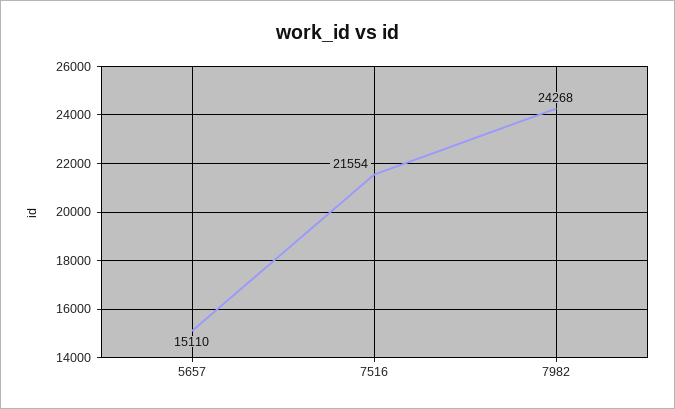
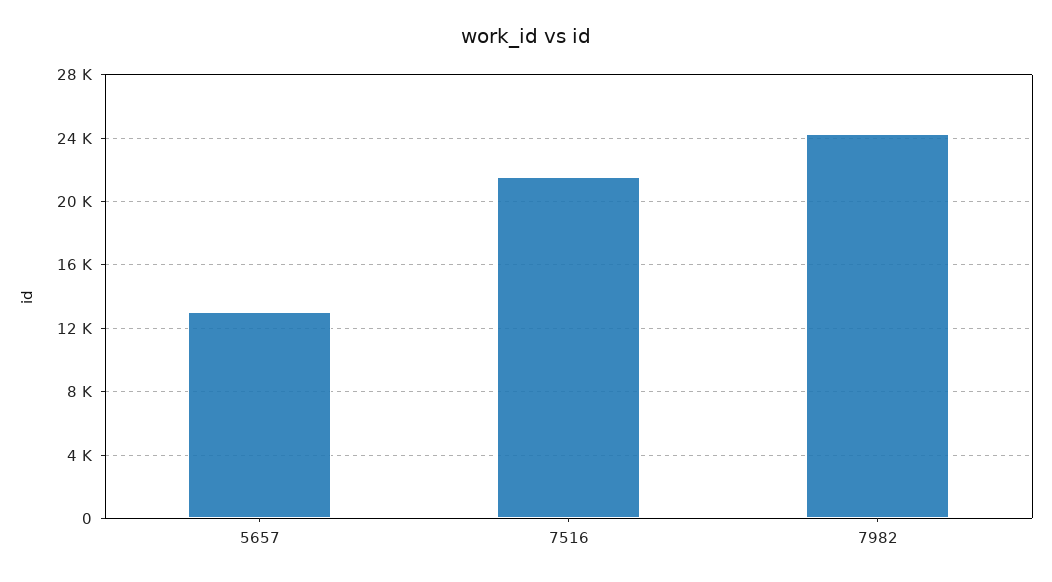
  {
-   "5657": 15110,
+   "5657": 13000,
    "7516": 21554,
    "7982": 24268
  }

